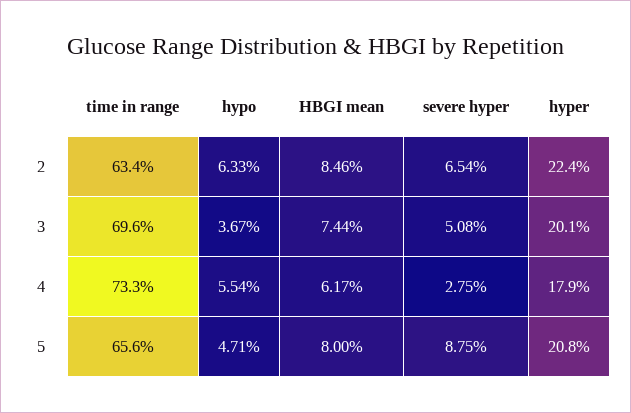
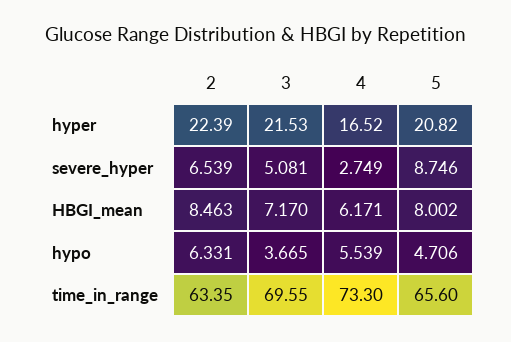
  {
    "time in range": {
      "2": 63.35,
      "3": 69.55,
      "4": 73.3,
      "5": 65.6
    },
    "hypo": {
      "2": 6.331,
      "3": 3.665,
      "4": 5.539,
      "5": 4.706
    },
    "HBGI mean": {
      "2": 8.463,
-     "3": 7.44,
+     "3": 7.17,
      "4": 6.171,
      "5": 8.002
    },
    "severe hyper": {
      "2": 6.539,
      "3": 5.081,
      "4": 2.749,
      "5": 8.746
    },
    "hyper": {
      "2": 22.39,
-     "3": 20.1,
+     "3": 21.53,
-     "4": 17.9,
+     "4": 16.52,
      "5": 20.82
    }
  }

